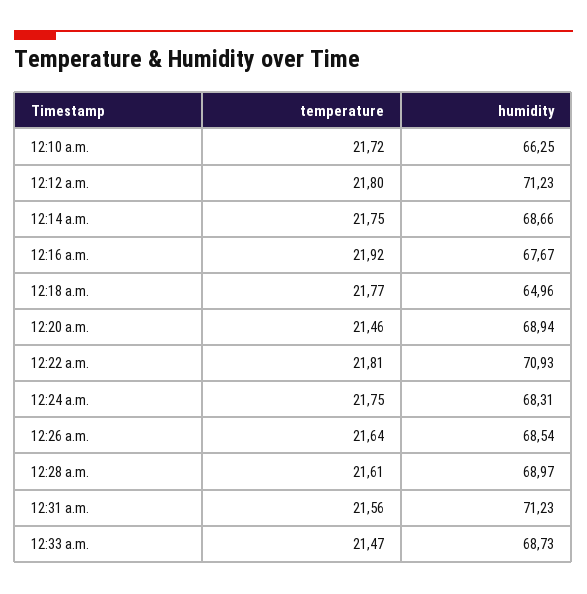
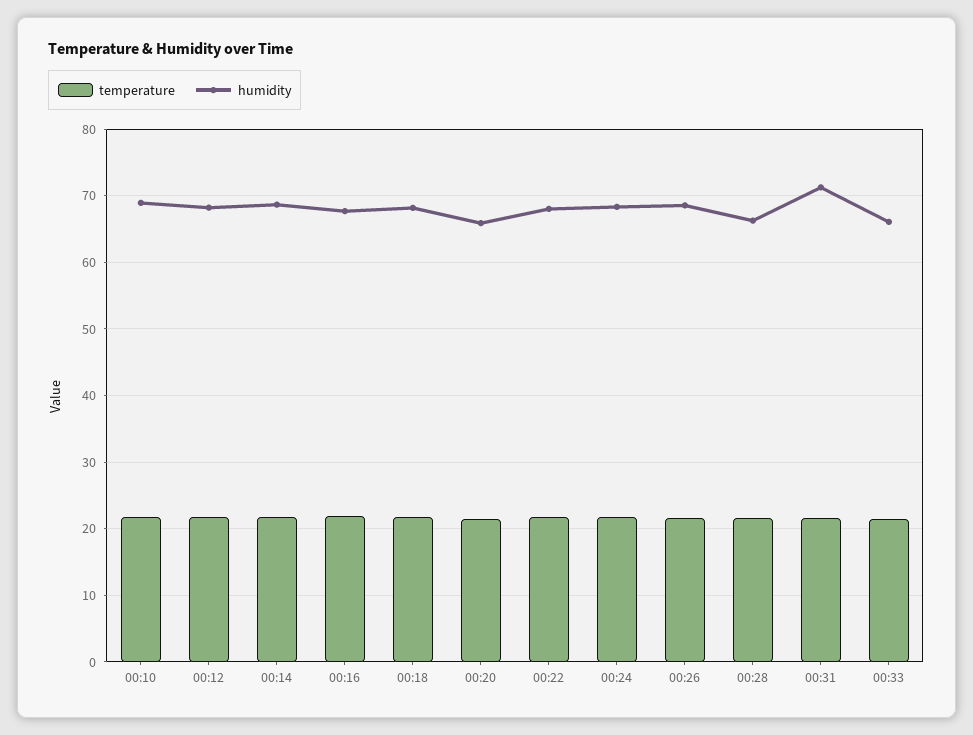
  {
    "temperature": {
      "12:10 a.m.": 21.72,
      "12:12 a.m.": 21.8,
      "12:14 a.m.": 21.75,
      "12:16 a.m.": 21.92,
      "12:18 a.m.": 21.77,
      "12:20 a.m.": 21.46,
      "12:22 a.m.": 21.81,
      "12:24 a.m.": 21.75,
      "12:26 a.m.": 21.64,
      "12:28 a.m.": 21.61,
      "12:31 a.m.": 21.56,
      "12:33 a.m.": 21.47
    },
    "humidity": {
-     "12:10 a.m.": 66.25,
+     "12:10 a.m.": 69,
-     "12:12 a.m.": 71.23,
+     "12:12 a.m.": 68,
      "12:14 a.m.": 68.66,
      "12:16 a.m.": 67.67,
-     "12:18 a.m.": 64.96,
+     "12:18 a.m.": 68,
-     "12:20 a.m.": 68.94,
+     "12:20 a.m.": 66,
-     "12:22 a.m.": 70.93,
+     "12:22 a.m.": 68,
      "12:24 a.m.": 68.31,
      "12:26 a.m.": 68.54,
-     "12:28 a.m.": 68.97,
+     "12:28 a.m.": 66,
      "12:31 a.m.": 71.23,
-     "12:33 a.m.": 68.73
+     "12:33 a.m.": 66
    }
  }

